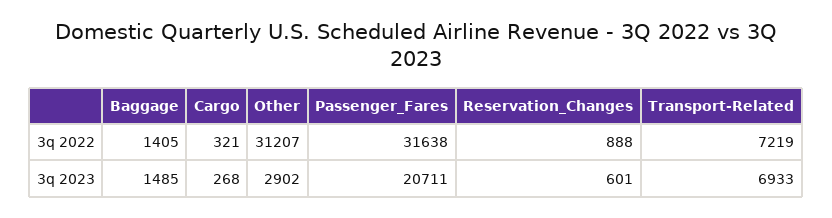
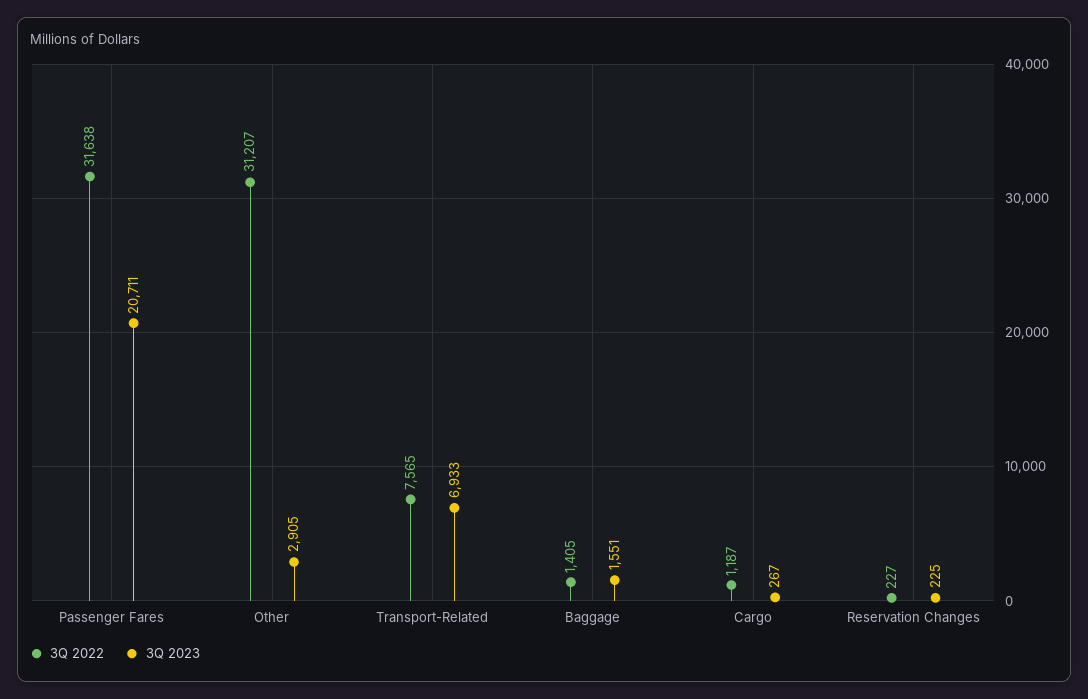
  {
    "3q 2022": {
      "Baggage": 1405,
-     "Cargo": 321,
+     "Cargo": 1187,
      "Other": 31207,
      "Passenger_Fares": 31638,
-     "Reservation_Changes": 888,
+     "Reservation_Changes": 227,
-     "Transport-Related": 7219
+     "Transport-Related": 7565
    },
    "3q 2023": {
-     "Baggage": 1485,
+     "Baggage": 1551,
-     "Cargo": 268,
+     "Cargo": 267,
-     "Other": 2902,
+     "Other": 2905,
      "Passenger_Fares": 20711,
-     "Reservation_Changes": 601,
+     "Reservation_Changes": 225,
      "Transport-Related": 6933
    }
  }

